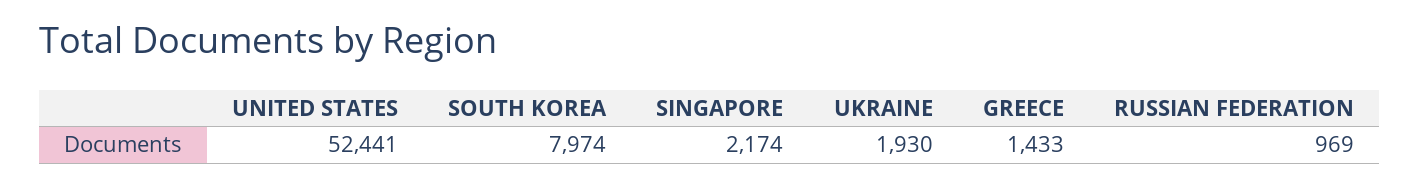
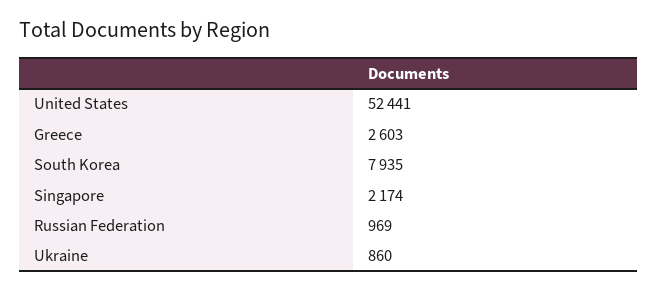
  {
    "UNITED STATES": 52441,
-   "SOUTH KOREA": 7974,
+   "SOUTH KOREA": 7935,
    "SINGAPORE": 2174,
-   "UKRAINE": 1930,
+   "UKRAINE": 860,
-   "GREECE": 1433,
+   "GREECE": 2603,
    "RUSSIAN FEDERATION": 969
  }

